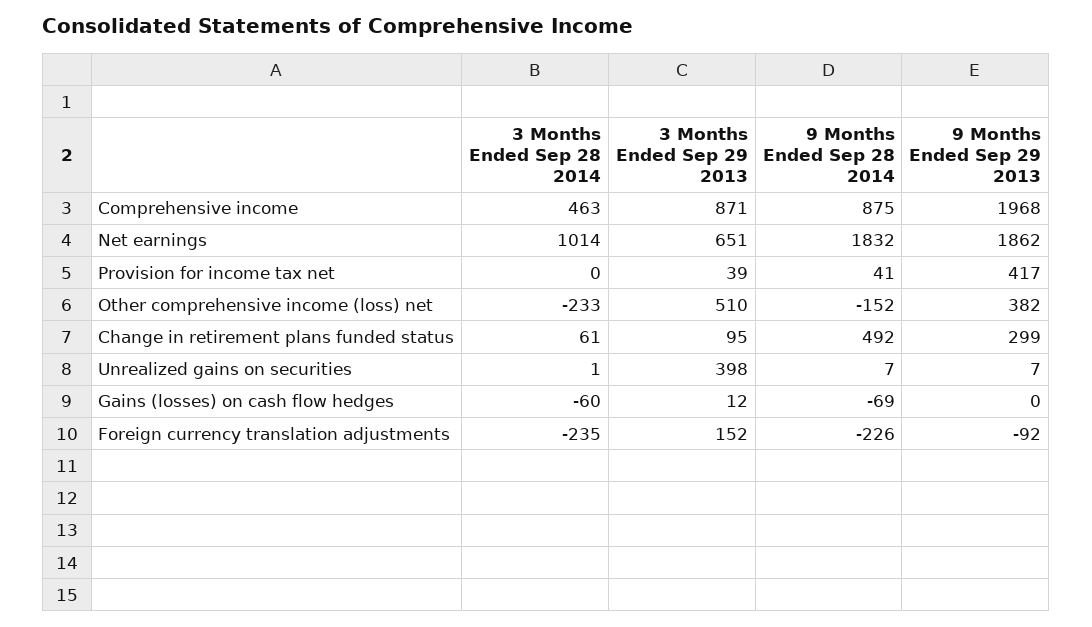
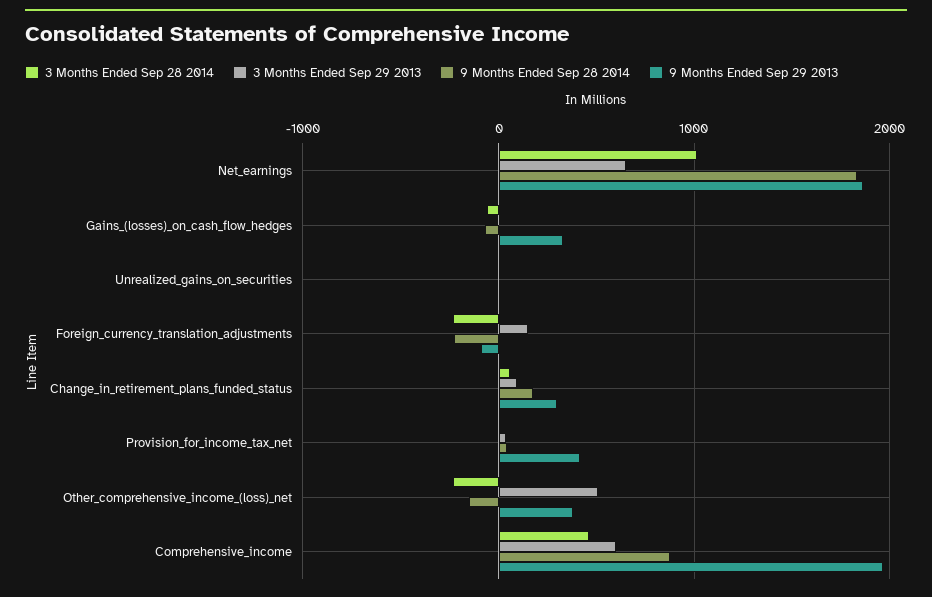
  {
    "3 Months Ended Sep 28 2014": {
      "Comprehensive income": 463,
      "Net earnings": 1014,
      "Provision for income tax net": 0,
      "Other comprehensive income (loss) net": -233,
      "Change in retirement plans funded status": 61,
      "Unrealized gains on securities": 1,
      "Gains (losses) on cash flow hedges": -60,
      "Foreign currency translation adjustments": -235
    },
    "3 Months Ended Sep 29 2013": {
-     "Comprehensive income": 871,
+     "Comprehensive income": 600,
      "Net earnings": 651,
      "Provision for income tax net": 39,
      "Other comprehensive income (loss) net": 510,
      "Change in retirement plans funded status": 95,
-     "Unrealized gains on securities": 398,
+     "Unrealized gains on securities": 0,
      "Gains (losses) on cash flow hedges": 12,
      "Foreign currency translation adjustments": 152
    },
    "9 Months Ended Sep 28 2014": {
      "Comprehensive income": 875,
      "Net earnings": 1832,
      "Provision for income tax net": 41,
      "Other comprehensive income (loss) net": -152,
-     "Change in retirement plans funded status": 492,
+     "Change in retirement plans funded status": 200,
      "Unrealized gains on securities": 7,
      "Gains (losses) on cash flow hedges": -69,
      "Foreign currency translation adjustments": -226
    },
    "9 Months Ended Sep 29 2013": {
      "Comprehensive income": 1968,
      "Net earnings": 1862,
      "Provision for income tax net": 417,
      "Other comprehensive income (loss) net": 382,
      "Change in retirement plans funded status": 299,
      "Unrealized gains on securities": 7,
-     "Gains (losses) on cash flow hedges": 0,
+     "Gains (losses) on cash flow hedges": 300,
      "Foreign currency translation adjustments": -92
    }
  }

